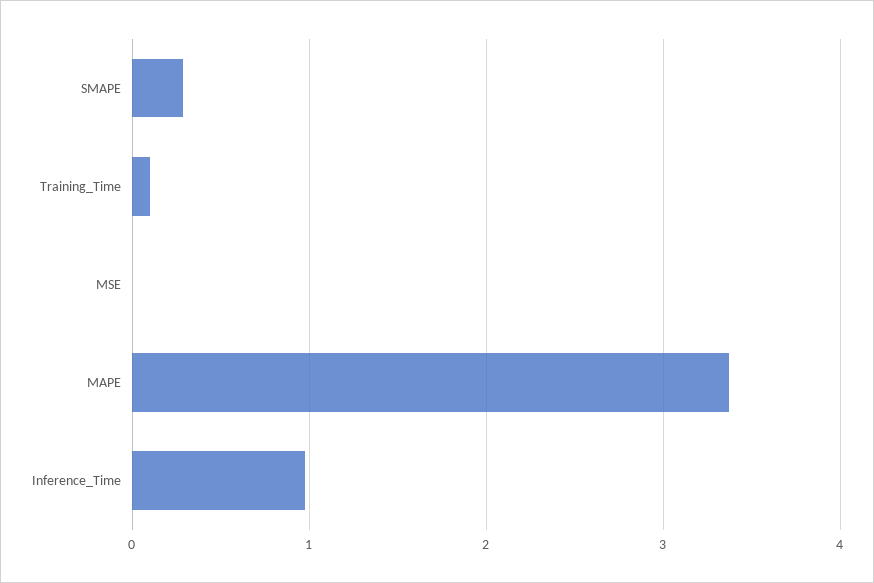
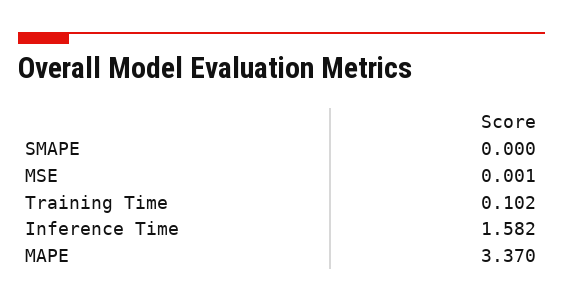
  {
-   "SMAPE": 0.3,
+   "SMAPE": 0,
    "Training_Time": 0.102,
    "MSE": 0.001,
    "MAPE": 3.37,
-   "Inference_Time": 1
+   "Inference_Time": 1.582
  }

